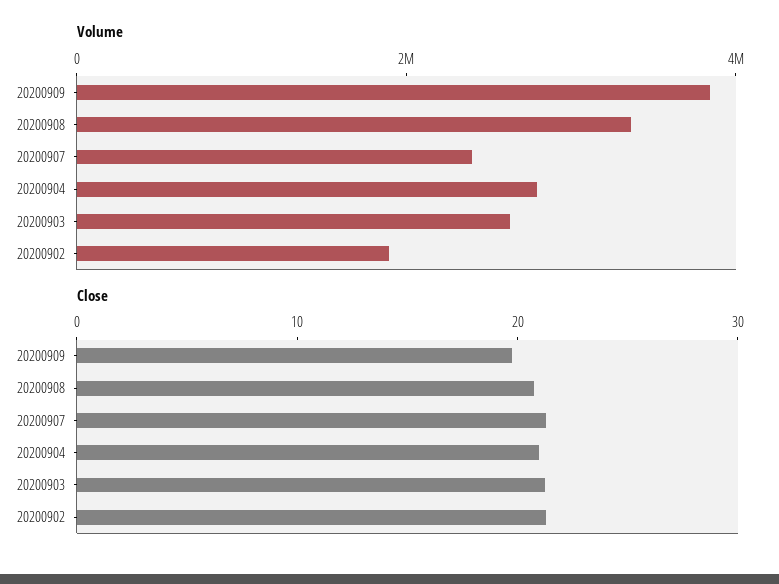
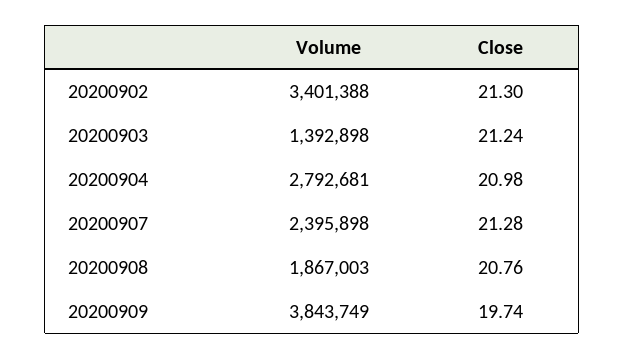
  {
    "Volume": {
      "20200909": 3843749,
-     "20200908": 3500000,
+     "20200908": 1867003,
      "20200907": 2395898,
      "20200904": 2792681,
-     "20200903": 2500000,
+     "20200903": 1392898,
-     "20200902": 2000000
+     "20200902": 3401388
    },
    "Close": {
      "20200909": 19.74,
      "20200908": 20.76,
      "20200907": 21.28,
      "20200904": 20.98,
      "20200903": 21.24,
      "20200902": 21.3
    }
  }

